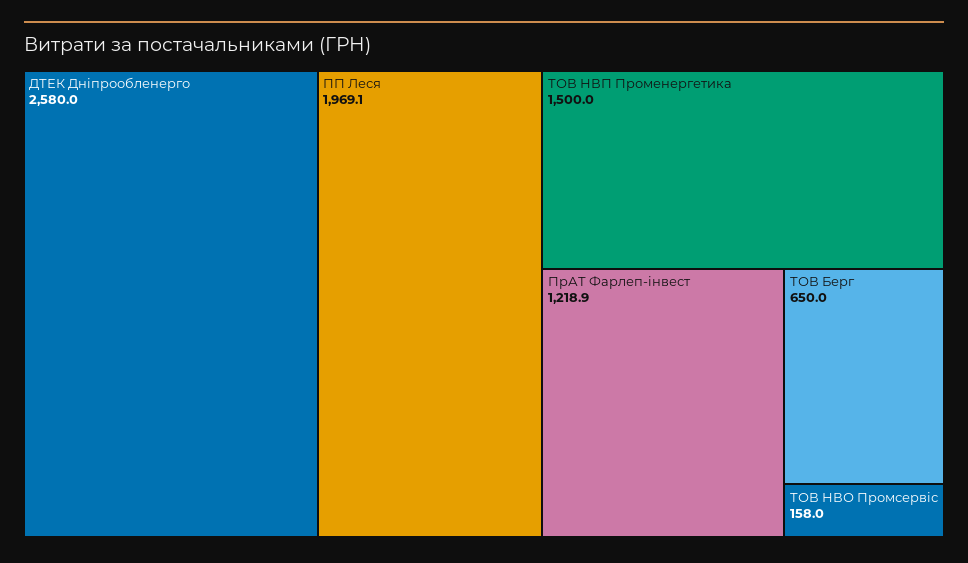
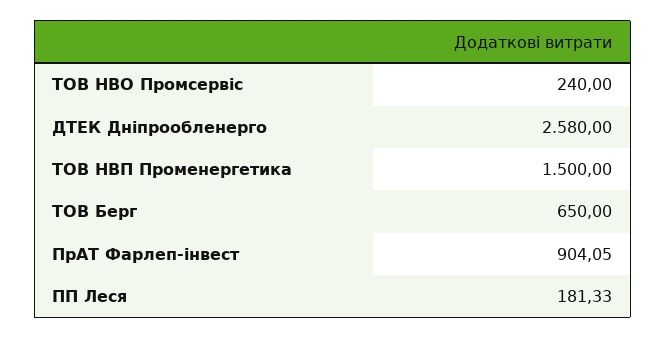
  {
    "ДТЕК Дніпрообленерго": 2580,
-   "ПП Леся": 1969.1,
+   "ПП Леся": 181.33,
    "ТОВ НВП Променергетика": 1500,
-   "ПрАТ Фарлеп-інвест": 1218.9,
+   "ПрАТ Фарлеп-інвест": 904.05,
    "ТОВ Берг": 650,
-   "ТОВ НВО Промсервіс": 158
+   "ТОВ НВО Промсервіс": 240
  }

